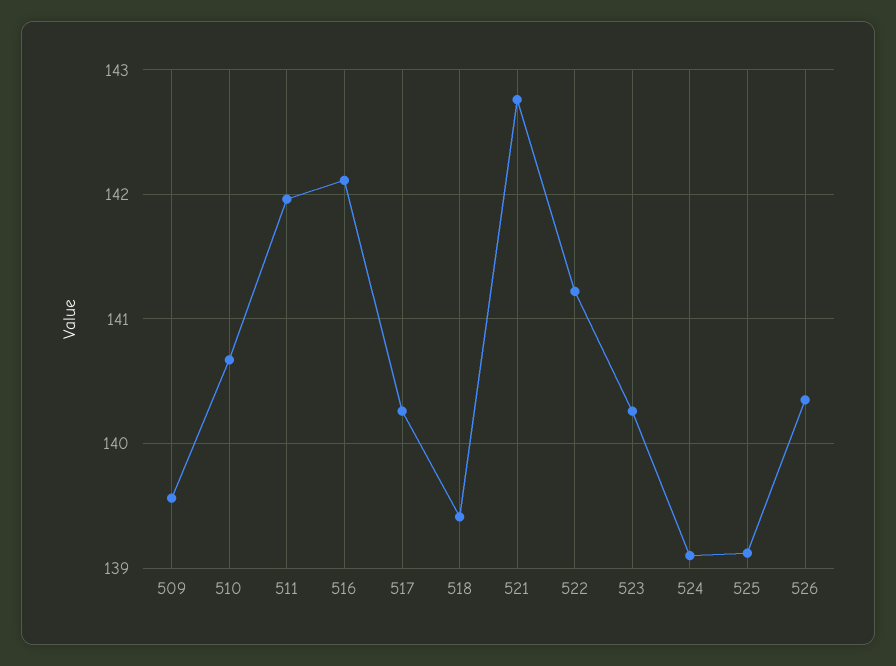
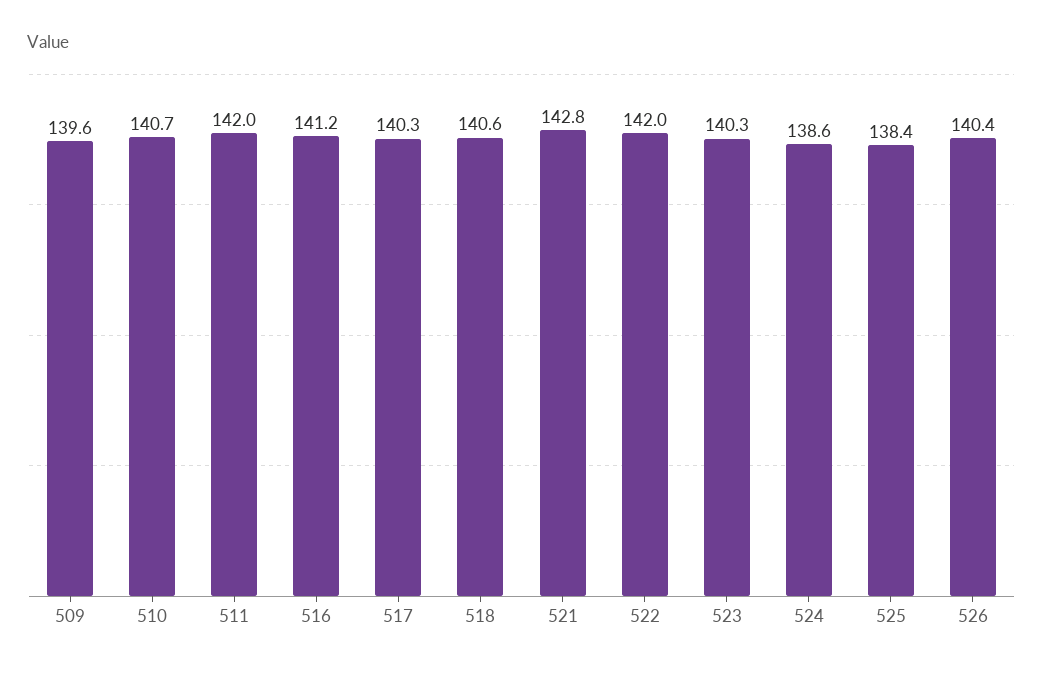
  {
    "509": 139.6,
    "510": 140.7,
    "511": 142,
-   "516": 142.1,
+   "516": 141.2,
    "517": 140.3,
-   "518": 139.4,
+   "518": 140.6,
    "521": 142.8,
-   "522": 141.2,
+   "522": 142,
    "523": 140.3,
-   "524": 139.1,
+   "524": 138.6,
-   "525": 139.1,
+   "525": 138.4,
    "526": 140.4
  }

